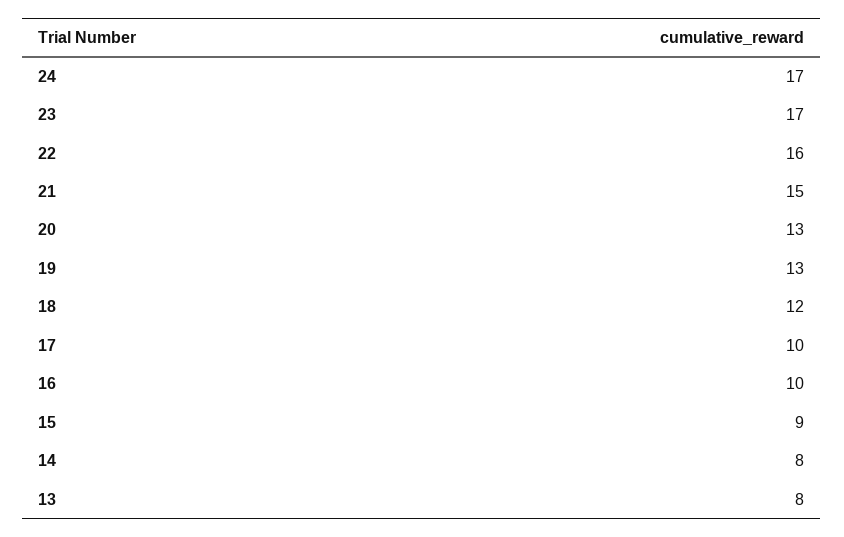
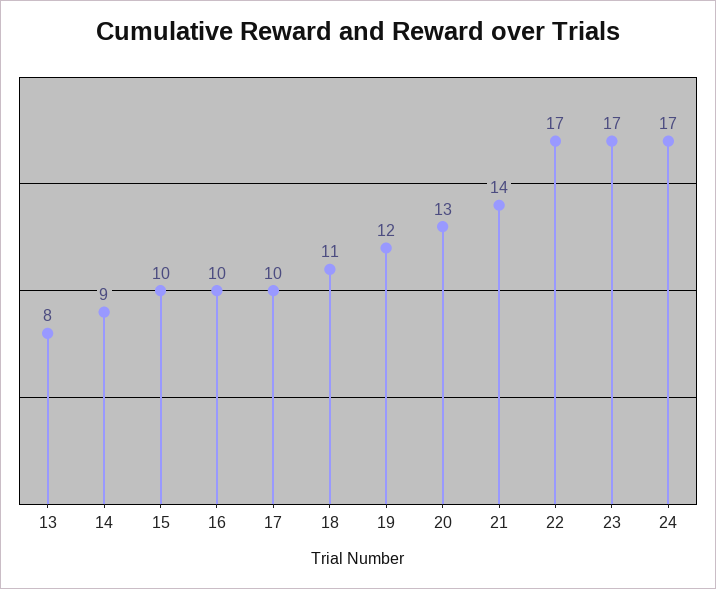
  {
    "24": 17,
    "23": 17,
-   "22": 16,
+   "22": 17,
-   "21": 15,
+   "21": 14,
    "20": 13,
-   "19": 13,
+   "19": 12,
-   "18": 12,
+   "18": 11,
    "17": 10,
    "16": 10,
-   "15": 9,
+   "15": 10,
-   "14": 8,
+   "14": 9,
    "13": 8
  }

